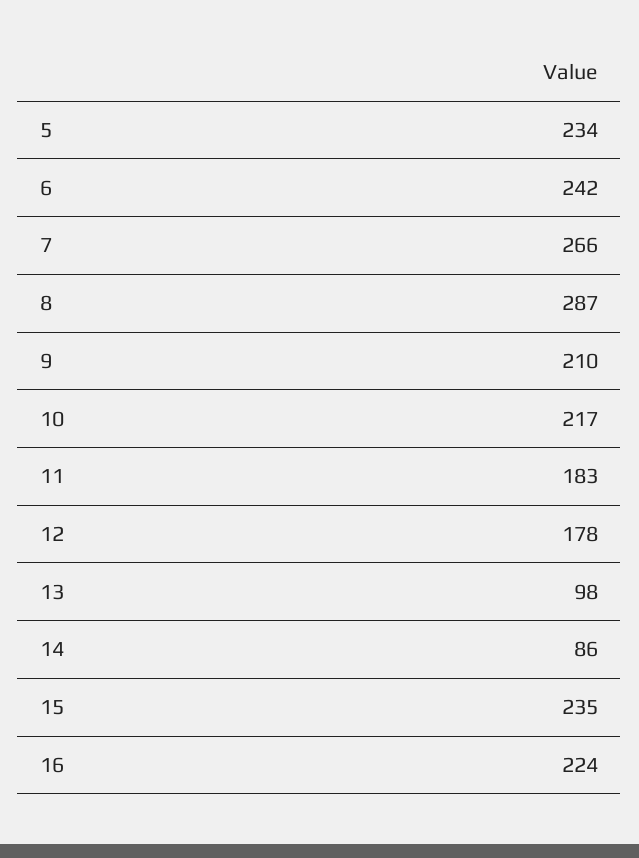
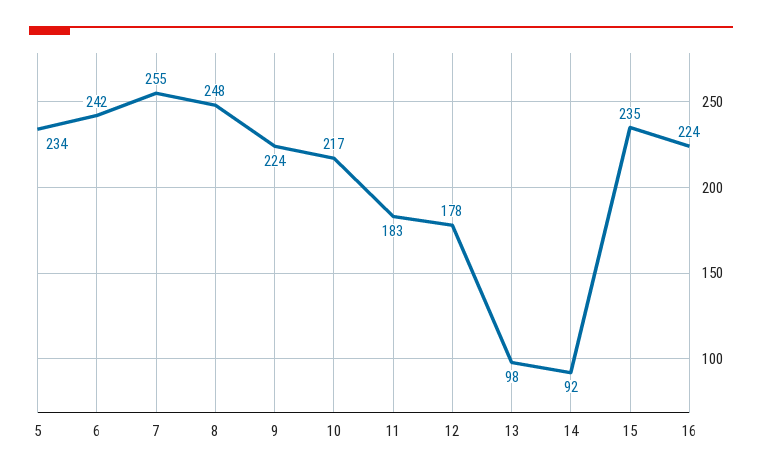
  {
    "5": 234,
    "6": 242,
-   "7": 266,
+   "7": 255,
-   "8": 287,
+   "8": 248,
-   "9": 210,
+   "9": 224,
    "10": 217,
    "11": 183,
    "12": 178,
    "13": 98,
-   "14": 86,
+   "14": 92,
    "15": 235,
    "16": 224
  }

